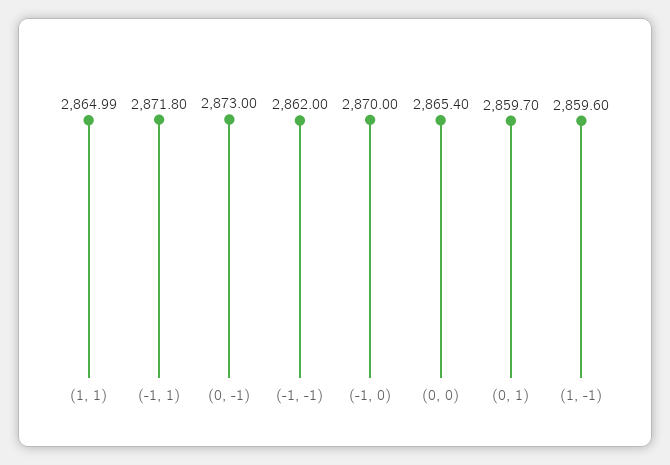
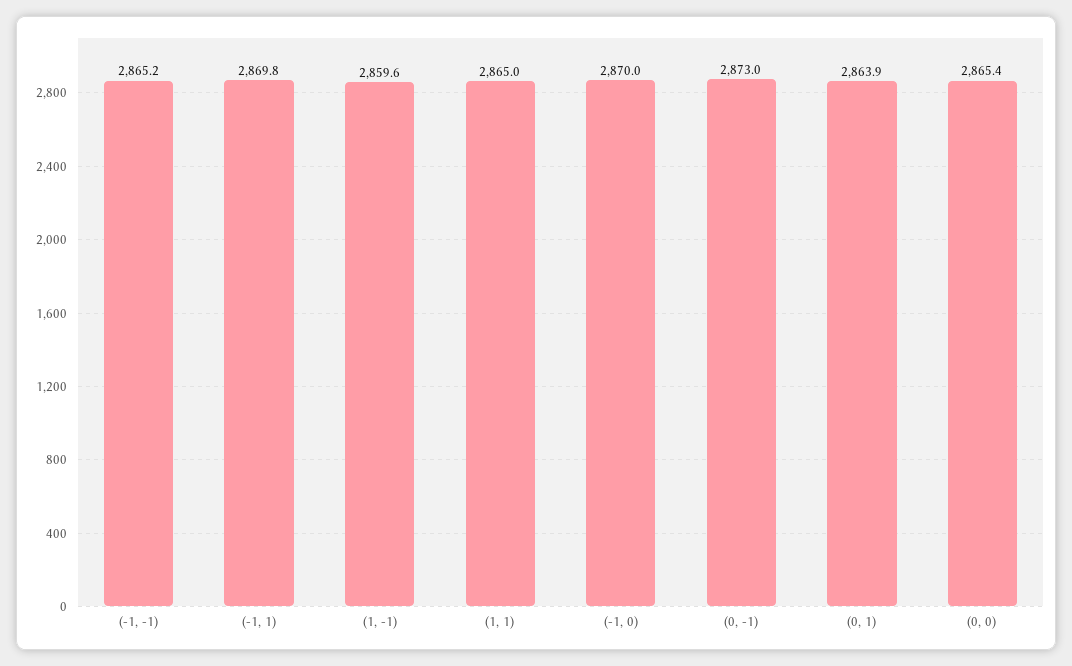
  {
    "(1, 1)": 2864.99,
-   "(-1, 1)": 2871.8,
+   "(-1, 1)": 2869.8,
    "(0, -1)": 2873,
-   "(-1, -1)": 2862,
+   "(-1, -1)": 2865.2,
    "(-1, 0)": 2870,
    "(0, 0)": 2865.4,
-   "(0, 1)": 2859.7,
+   "(0, 1)": 2863.9,
    "(1, -1)": 2859.6
  }

